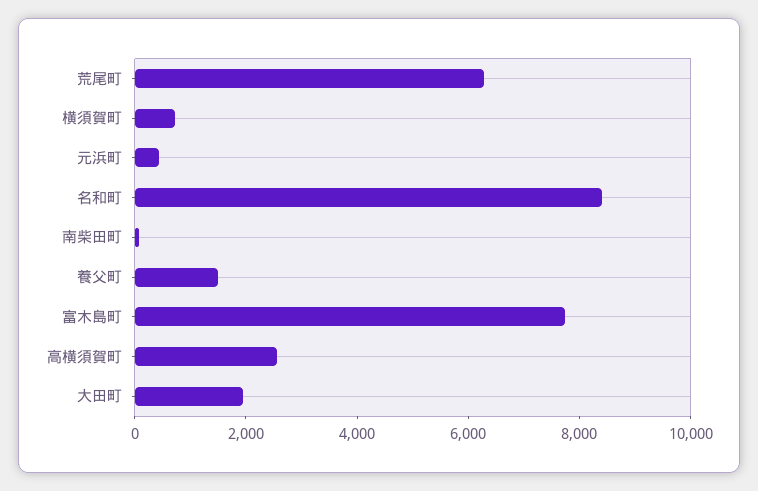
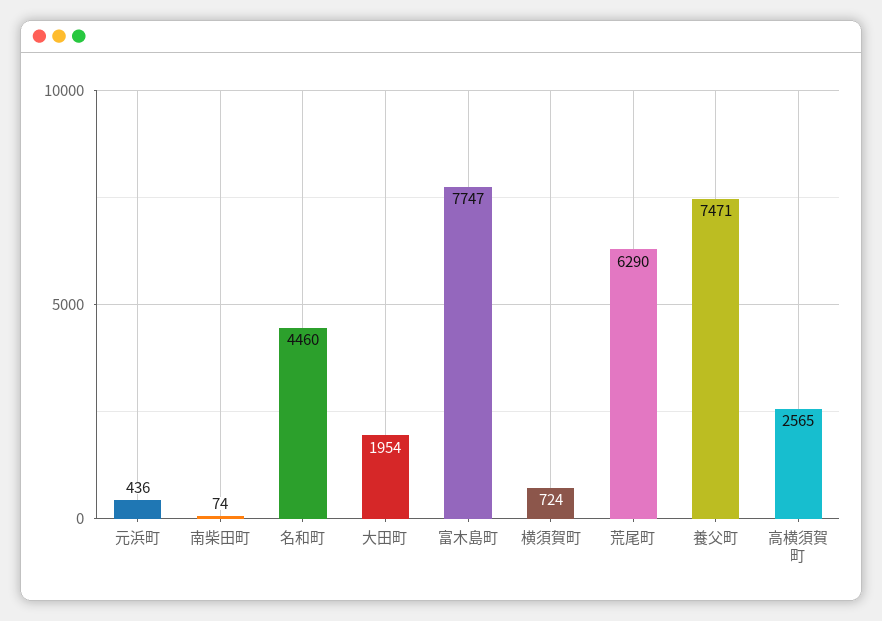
  {
    "荒尾町": 6290,
    "横須賀町": 724,
    "元浜町": 436,
-   "名和町": 8500,
+   "名和町": 4460,
    "南柴田町": 74,
-   "養父町": 1500,
+   "養父町": 7471,
    "富木島町": 7747,
    "高横須賀町": 2565,
    "大田町": 1954
  }

